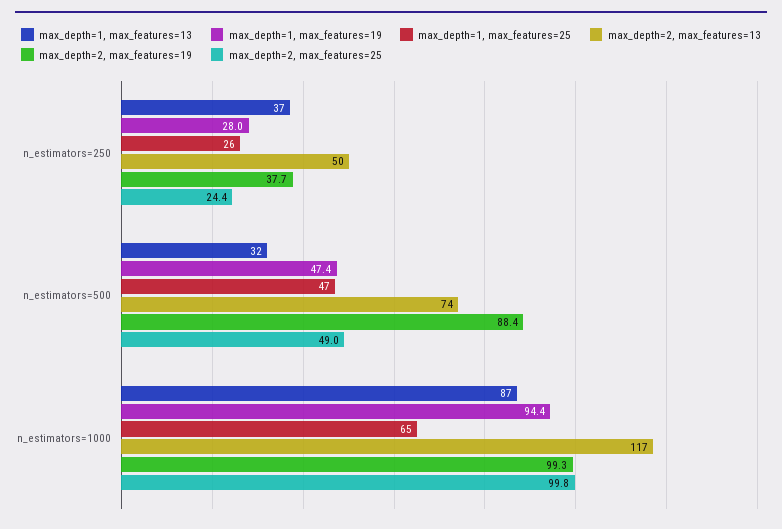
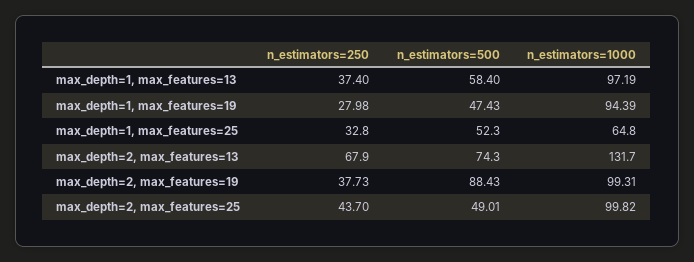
  {
    "max_depth=1, max_features=13": {
      "n_estimators=250": 37.4,
-     "n_estimators=500": 32,
+     "n_estimators=500": 58.4,
-     "n_estimators=1000": 87
+     "n_estimators=1000": 97.19
    },
    "max_depth=1, max_features=19": {
      "n_estimators=250": 27.98,
      "n_estimators=500": 47.43,
      "n_estimators=1000": 94.39
    },
    "max_depth=1, max_features=25": {
-     "n_estimators=250": 26,
+     "n_estimators=250": 32.8,
-     "n_estimators=500": 47,
+     "n_estimators=500": 52.3,
      "n_estimators=1000": 64.8
    },
    "max_depth=2, max_features=13": {
-     "n_estimators=250": 50,
+     "n_estimators=250": 67.9,
      "n_estimators=500": 74.3,
-     "n_estimators=1000": 117
+     "n_estimators=1000": 131.7
    },
    "max_depth=2, max_features=19": {
      "n_estimators=250": 37.73,
      "n_estimators=500": 88.43,
      "n_estimators=1000": 99.31
    },
    "max_depth=2, max_features=25": {
-     "n_estimators=250": 24.4,
+     "n_estimators=250": 43.7,
      "n_estimators=500": 49.01,
      "n_estimators=1000": 99.82
    }
  }

